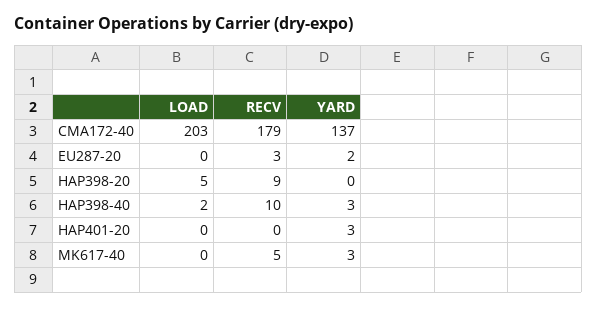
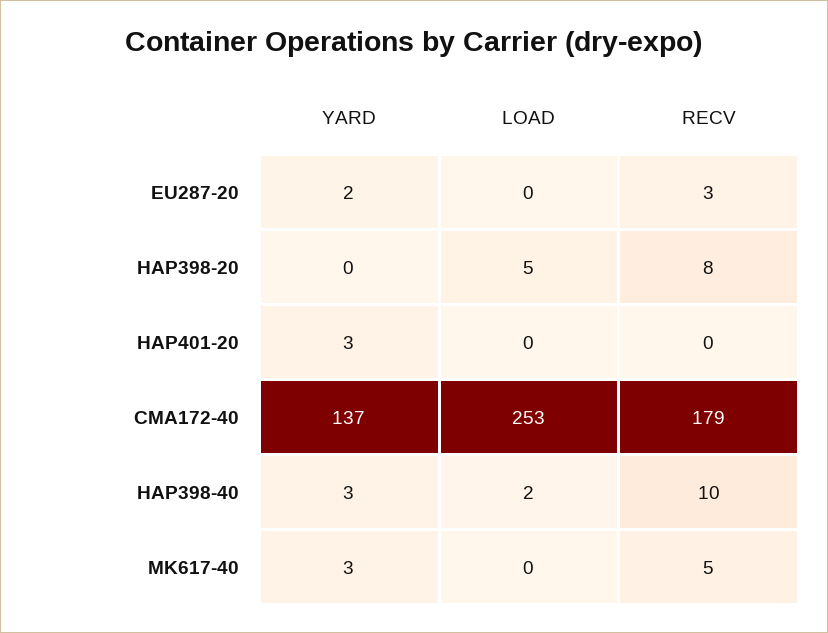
  {
    "LOAD": {
-     "CMA172-40": 203,
+     "CMA172-40": 253,
      "EU287-20": 0,
      "HAP398-20": 5,
      "HAP398-40": 2,
      "HAP401-20": 0,
      "MK617-40": 0
    },
    "RECV": {
      "CMA172-40": 179,
      "EU287-20": 3,
-     "HAP398-20": 9,
+     "HAP398-20": 8,
      "HAP398-40": 10,
      "HAP401-20": 0,
      "MK617-40": 5
    },
    "YARD": {
      "CMA172-40": 137,
      "EU287-20": 2,
      "HAP398-20": 0,
      "HAP398-40": 3,
      "HAP401-20": 3,
      "MK617-40": 3
    }
  }

